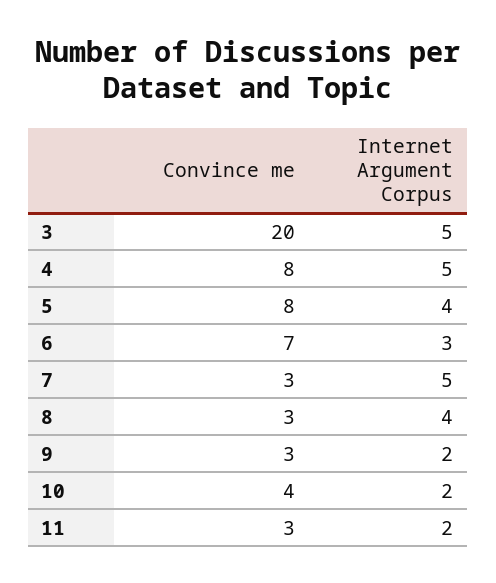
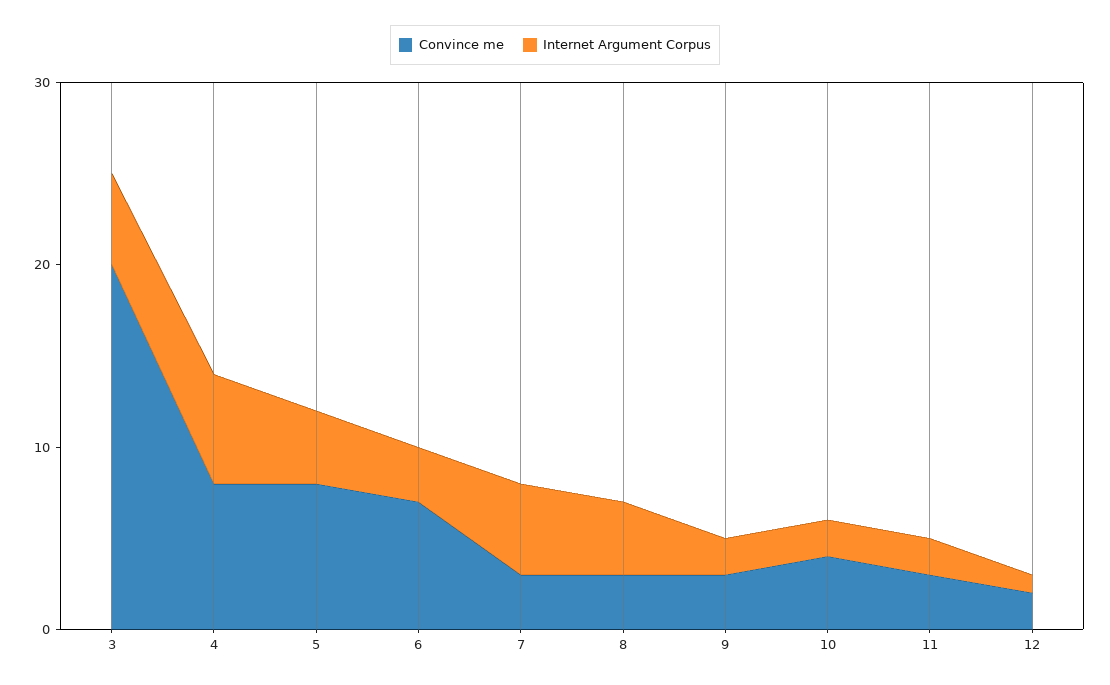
  {
    "Convince me": {
      "3": 20,
      "4": 8,
      "5": 8,
      "6": 7,
      "7": 3,
      "8": 3,
      "9": 3,
      "10": 4,
-     "11": 3
+     "11": 3,
+     "12": 2
    },
    "Internet Argument Corpus": {
      "3": 5,
-     "4": 5,
+     "4": 6,
      "5": 4,
      "6": 3,
      "7": 5,
      "8": 4,
      "9": 2,
      "10": 2,
-     "11": 2
+     "11": 2,
+     "12": 1
    }
  }

